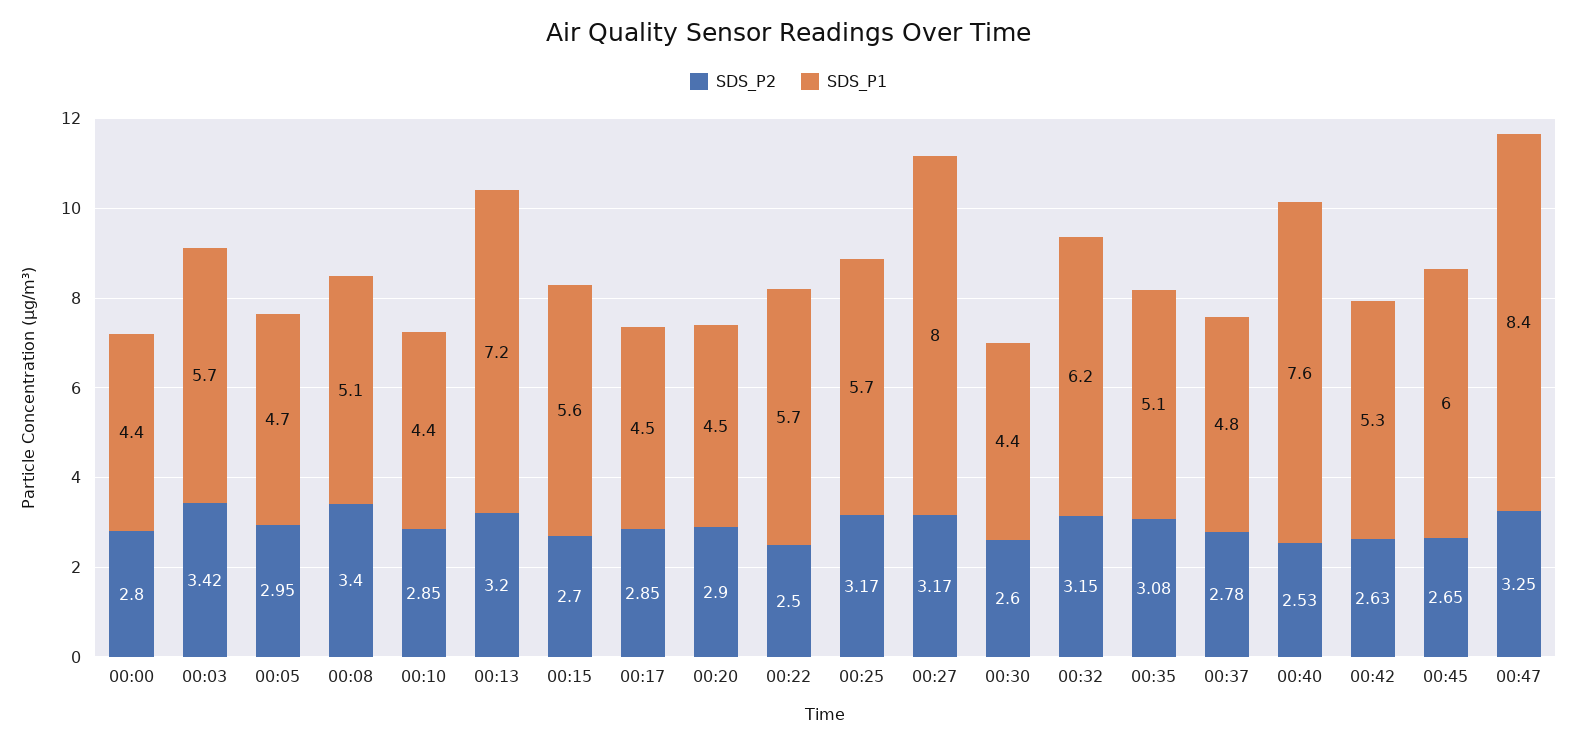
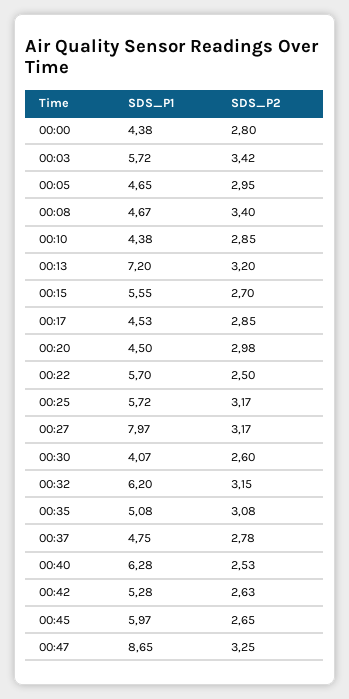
  {
    "SDS_P2": {
      "00:00": 2.8,
      "00:03": 3.42,
      "00:05": 2.95,
      "00:08": 3.4,
      "00:10": 2.85,
      "00:13": 3.2,
      "00:15": 2.7,
      "00:17": 2.85,
-     "00:20": 2.9,
+     "00:20": 2.98,
      "00:22": 2.5,
      "00:25": 3.17,
      "00:27": 3.17,
      "00:30": 2.6,
      "00:32": 3.15,
      "00:35": 3.08,
      "00:37": 2.78,
      "00:40": 2.53,
      "00:42": 2.63,
      "00:45": 2.65,
      "00:47": 3.25
    },
    "SDS_P1": {
      "00:00": 4.38,
      "00:03": 5.72,
      "00:05": 4.65,
-     "00:08": 5.1,
+     "00:08": 4.67,
      "00:10": 4.38,
      "00:13": 7.2,
      "00:15": 5.55,
      "00:17": 4.53,
      "00:20": 4.5,
      "00:22": 5.7,
      "00:25": 5.72,
      "00:27": 7.97,
-     "00:30": 4.4,
+     "00:30": 4.07,
      "00:32": 6.2,
      "00:35": 5.08,
      "00:37": 4.75,
-     "00:40": 7.6,
+     "00:40": 6.28,
      "00:42": 5.28,
      "00:45": 5.97,
-     "00:47": 8.4
+     "00:47": 8.65
    }
  }

